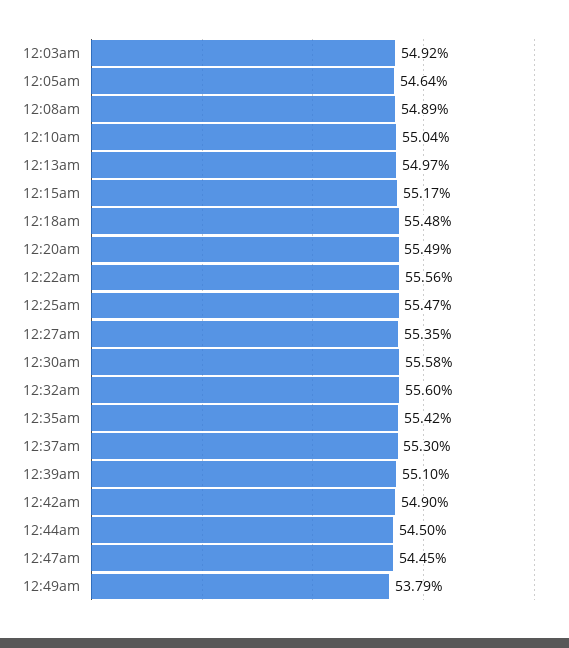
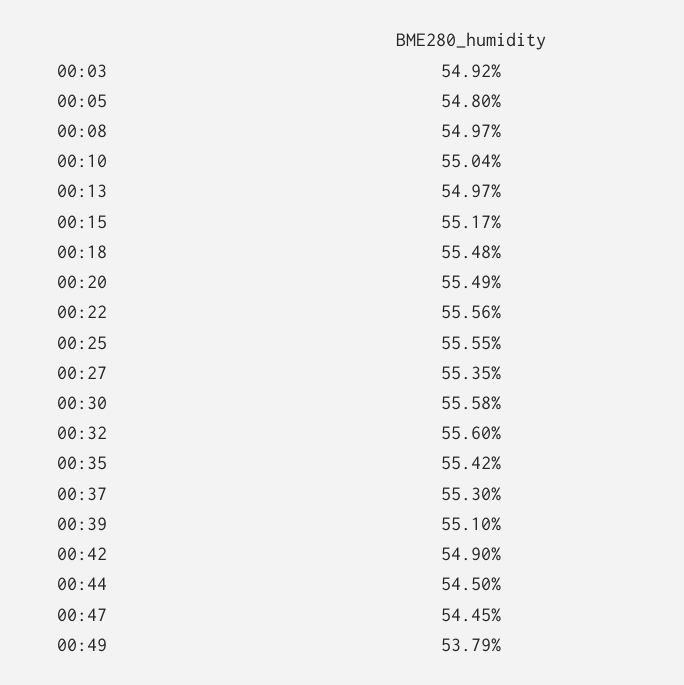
  {
    "12:03am": 54.92,
-   "12:05am": 54.64,
+   "12:05am": 54.8,
-   "12:08am": 54.89,
+   "12:08am": 54.97,
    "12:10am": 55.04,
    "12:13am": 54.97,
    "12:15am": 55.17,
    "12:18am": 55.48,
    "12:20am": 55.49,
    "12:22am": 55.56,
-   "12:25am": 55.47,
+   "12:25am": 55.55,
    "12:27am": 55.35,
    "12:30am": 55.58,
    "12:32am": 55.6,
    "12:35am": 55.42,
    "12:37am": 55.3,
    "12:39am": 55.1,
    "12:42am": 54.9,
    "12:44am": 54.5,
    "12:47am": 54.45,
    "12:49am": 53.79
  }

